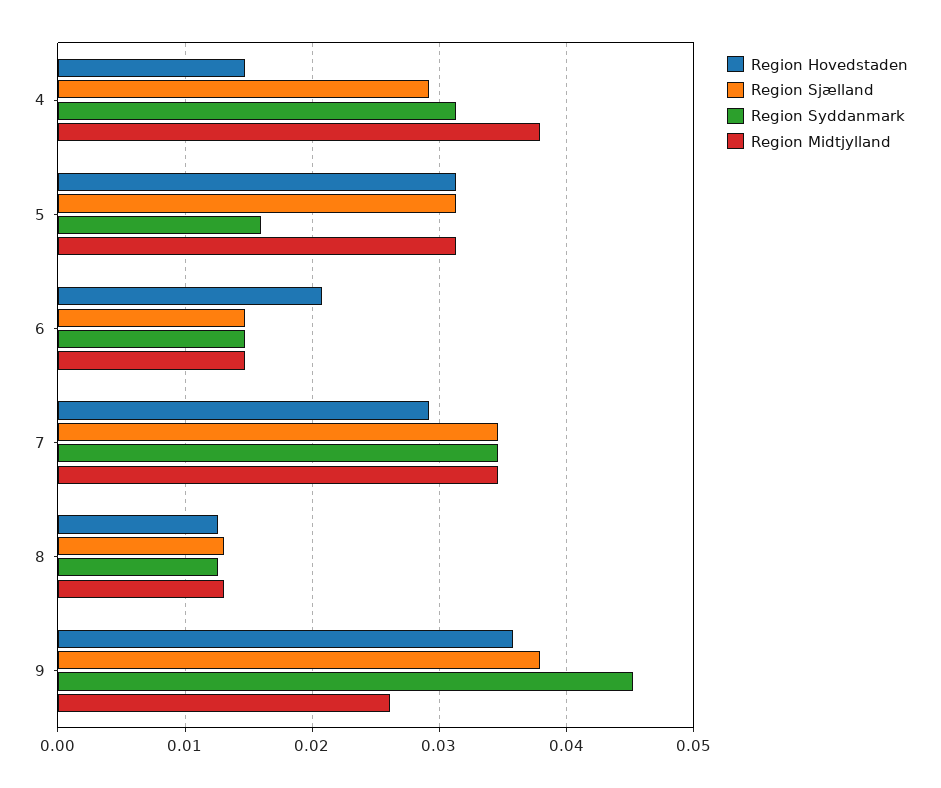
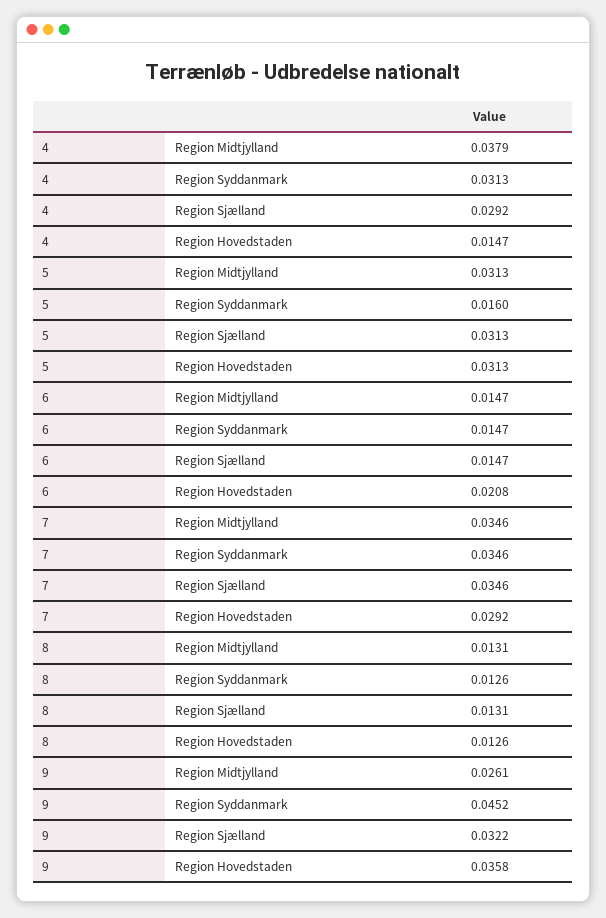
  {
    "Region Hovedstaden": {
      "4": 0.0147,
      "5": 0.0313,
      "6": 0.0208,
      "7": 0.0292,
      "8": 0.0126,
      "9": 0.0358
    },
    "Region Sjælland": {
      "4": 0.0292,
      "5": 0.0313,
      "6": 0.0147,
      "7": 0.0346,
      "8": 0.0131,
-     "9": 0.038
+     "9": 0.0322
    },
    "Region Syddanmark": {
      "4": 0.0313,
      "5": 0.016,
      "6": 0.0147,
      "7": 0.0346,
      "8": 0.0126,
      "9": 0.0452
    },
    "Region Midtjylland": {
      "4": 0.0379,
      "5": 0.0313,
      "6": 0.0147,
      "7": 0.0346,
      "8": 0.0131,
      "9": 0.0261
    }
  }

